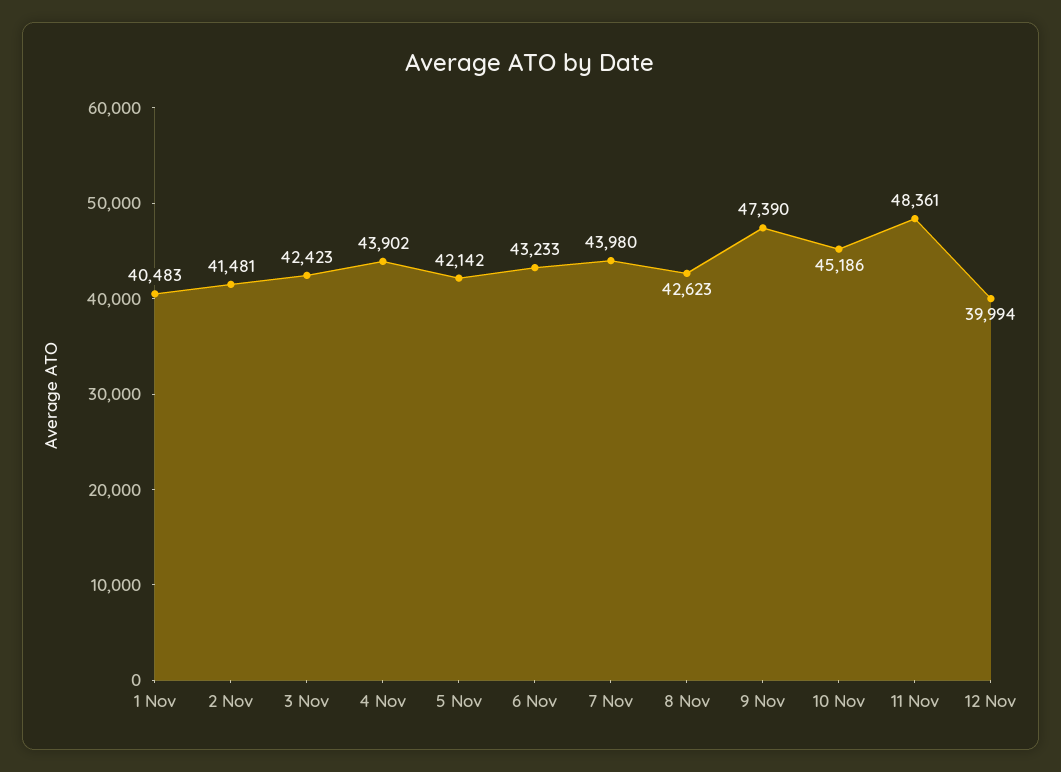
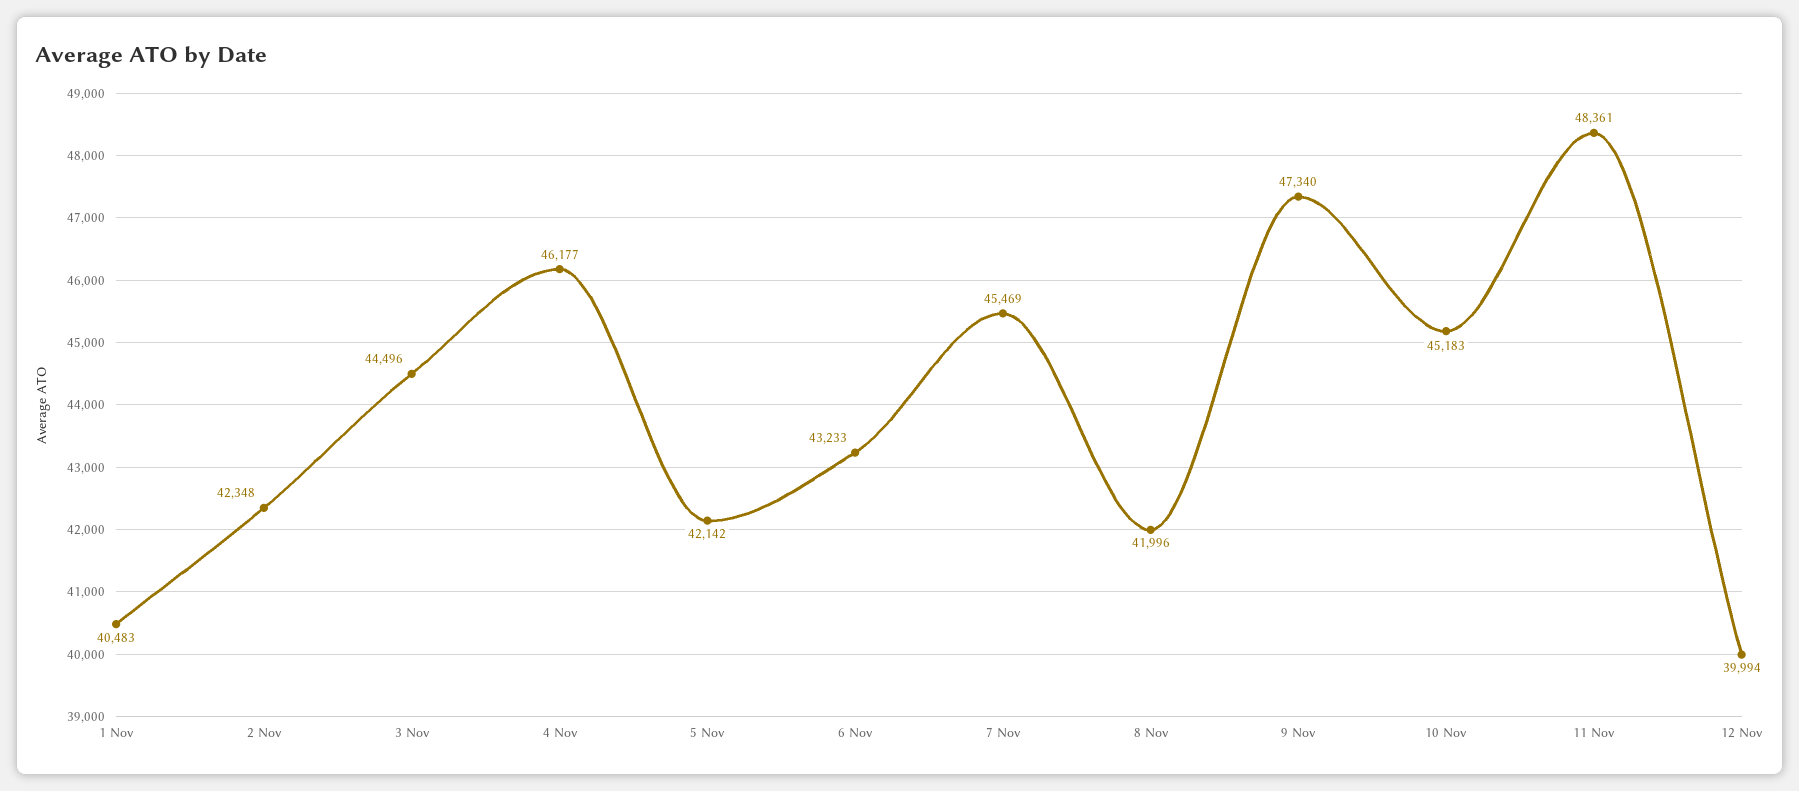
  {
    "1 Nov": 40483,
-   "2 Nov": 41481,
+   "2 Nov": 42348,
-   "3 Nov": 42423,
+   "3 Nov": 44496,
-   "4 Nov": 43902,
+   "4 Nov": 46177,
    "5 Nov": 42142,
    "6 Nov": 43233,
-   "7 Nov": 43980,
+   "7 Nov": 45469,
-   "8 Nov": 42623,
+   "8 Nov": 41996,
-   "9 Nov": 47390,
+   "9 Nov": 47340,
-   "10 Nov": 45186,
+   "10 Nov": 45183,
    "11 Nov": 48361,
    "12 Nov": 39994
  }

